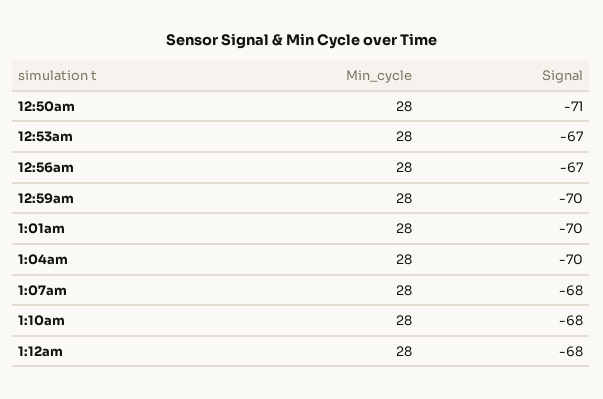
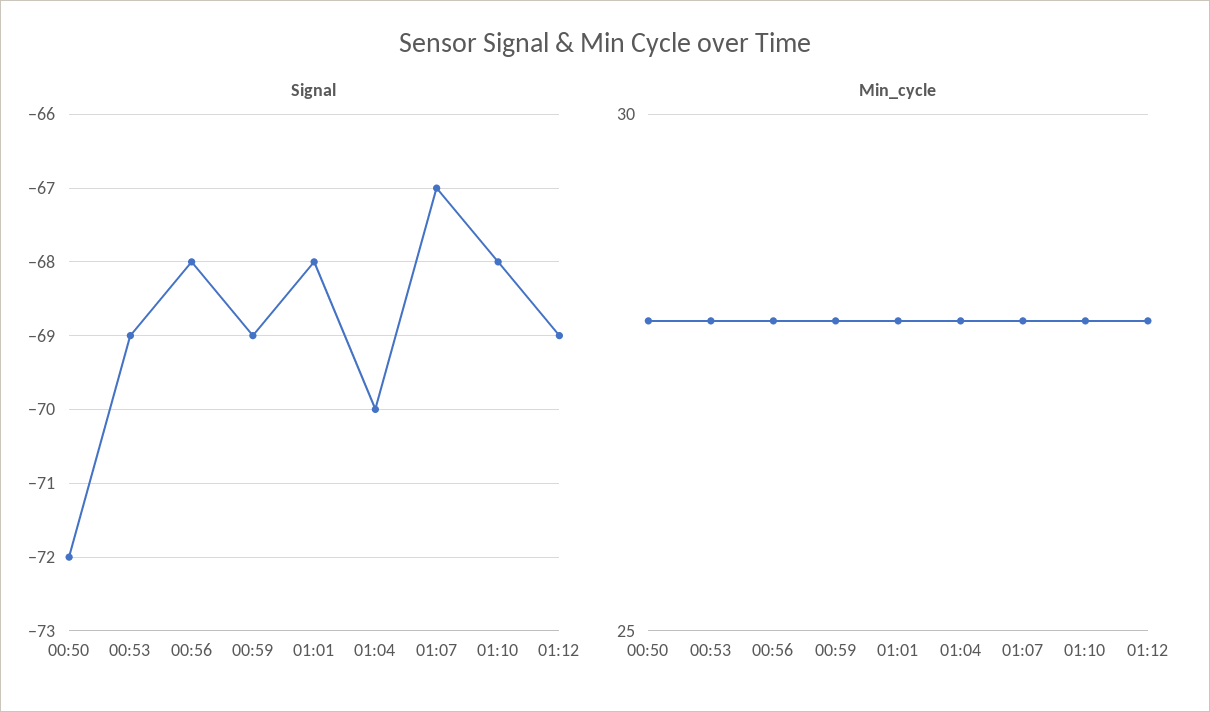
  {
    "Min_cycle": {
      "12:50am": 28,
      "12:53am": 28,
      "12:56am": 28,
      "12:59am": 28,
      "1:01am": 28,
      "1:04am": 28,
      "1:07am": 28,
      "1:10am": 28,
      "1:12am": 28
    },
    "Signal": {
-     "12:50am": -71,
+     "12:50am": -72,
-     "12:53am": -67,
+     "12:53am": -69,
-     "12:56am": -67,
+     "12:56am": -68,
-     "12:59am": -70,
+     "12:59am": -69,
-     "1:01am": -70,
+     "1:01am": -68,
      "1:04am": -70,
-     "1:07am": -68,
+     "1:07am": -67,
      "1:10am": -68,
-     "1:12am": -68
+     "1:12am": -69
    }
  }

